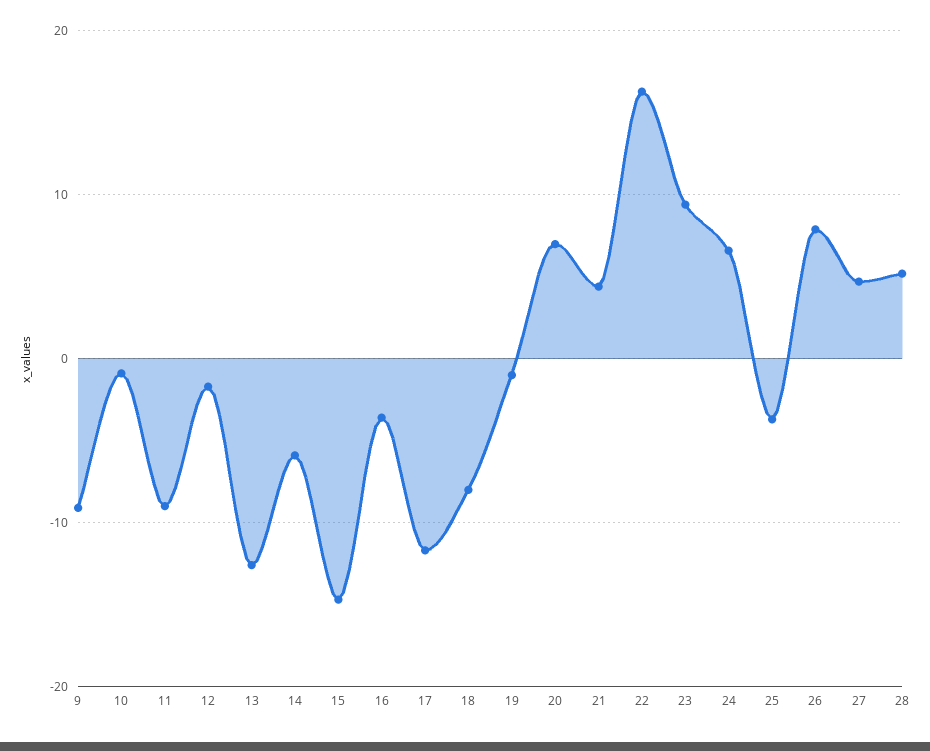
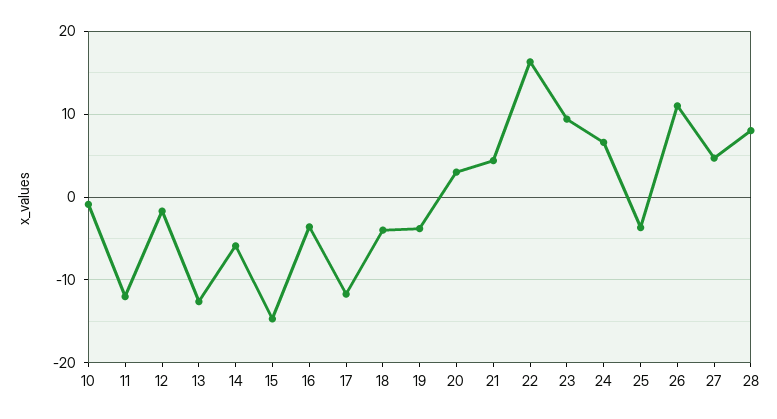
  {
-   "9": -9,
    "10": -1,
-   "11": -9,
+   "11": -12,
    "12": -2,
    "13": -13,
    "14": -6,
    "15": -15,
    "16": -4,
    "17": -12,
-   "18": -8,
+   "18": -4,
-   "19": -1,
+   "19": -4,
-   "20": 7,
+   "20": 3,
    "21": 4,
    "22": 16,
    "23": 9,
    "24": 7,
    "25": -4,
-   "26": 8,
+   "26": 11,
    "27": 5,
-   "28": 5
+   "28": 8
  }

